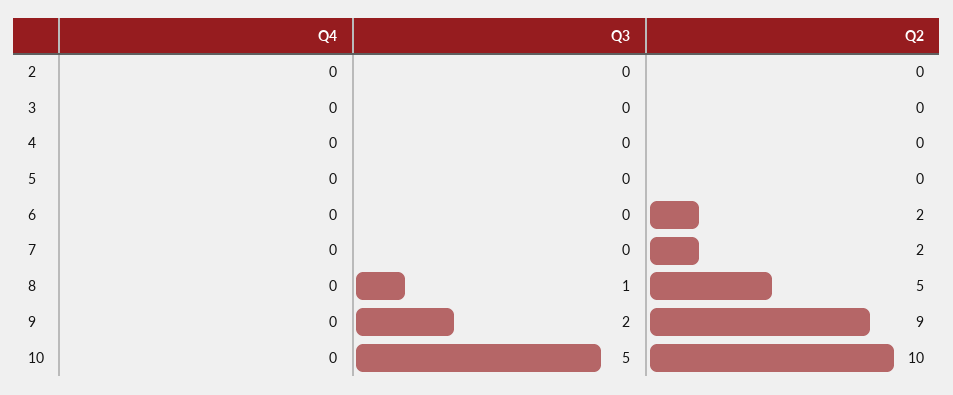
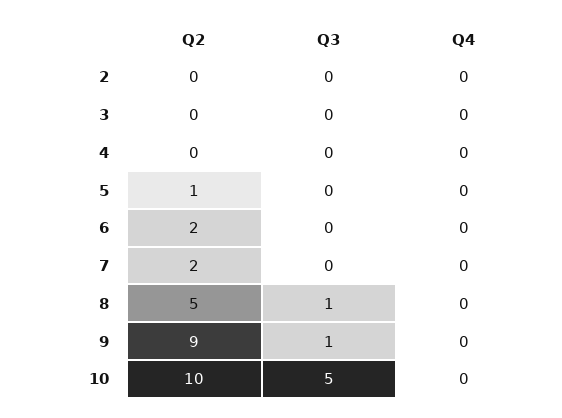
  {
    "Q4": {
      "2": 0,
      "3": 0,
      "4": 0,
      "5": 0,
      "6": 0,
      "7": 0,
      "8": 0,
      "9": 0,
      "10": 0
    },
    "Q3": {
      "2": 0,
      "3": 0,
      "4": 0,
      "5": 0,
      "6": 0,
      "7": 0,
      "8": 1,
-     "9": 2,
+     "9": 1,
      "10": 5
    },
    "Q2": {
      "2": 0,
      "3": 0,
      "4": 0,
-     "5": 0,
+     "5": 1,
      "6": 2,
      "7": 2,
      "8": 5,
      "9": 9,
      "10": 10
    }
  }

